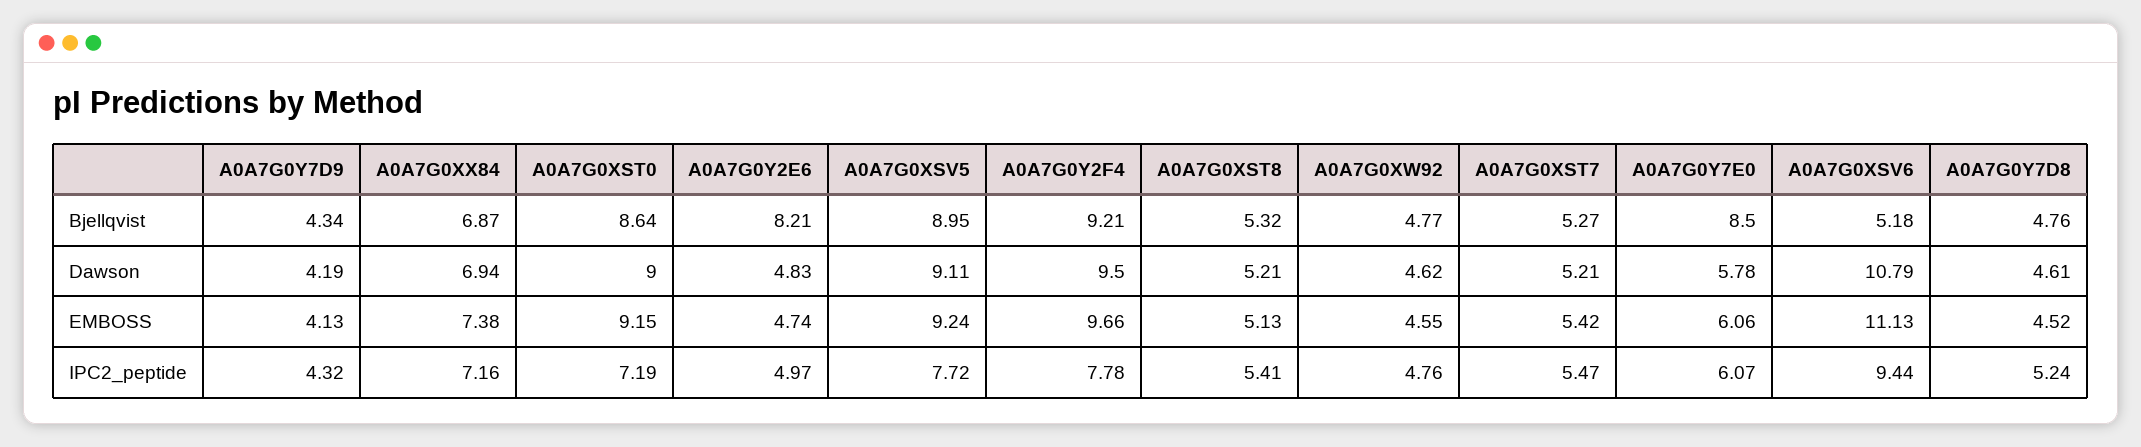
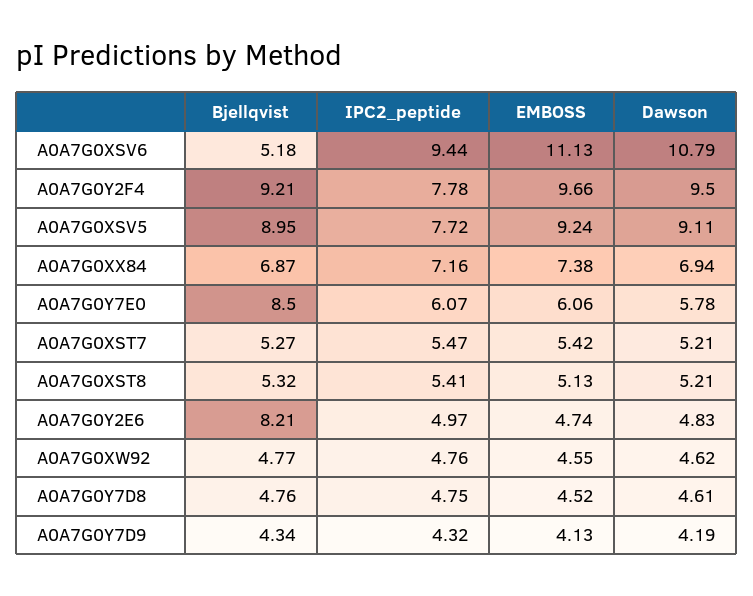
  {
    "A0A7G0Y7D9": {
      "Bjellqvist": 4.34,
      "Dawson": 4.19,
      "EMBOSS": 4.13,
      "IPC2_peptide": 4.32
    },
    "A0A7G0XX84": {
      "Bjellqvist": 6.87,
      "Dawson": 6.94,
      "EMBOSS": 7.38,
      "IPC2_peptide": 7.16
    },
-   "A0A7G0XST0": {
-     "Bjellqvist": 8.64,
-     "Dawson": 9,
-     "EMBOSS": 9.15,
-     "IPC2_peptide": 7.19
-   },
    "A0A7G0Y2E6": {
      "Bjellqvist": 8.21,
      "Dawson": 4.83,
      "EMBOSS": 4.74,
      "IPC2_peptide": 4.97
    },
    "A0A7G0XSV5": {
      "Bjellqvist": 8.95,
      "Dawson": 9.11,
      "EMBOSS": 9.24,
      "IPC2_peptide": 7.72
    },
    "A0A7G0Y2F4": {
      "Bjellqvist": 9.21,
      "Dawson": 9.5,
      "EMBOSS": 9.66,
      "IPC2_peptide": 7.78
    },
    "A0A7G0XST8": {
      "Bjellqvist": 5.32,
      "Dawson": 5.21,
      "EMBOSS": 5.13,
      "IPC2_peptide": 5.41
    },
    "A0A7G0XW92": {
      "Bjellqvist": 4.77,
      "Dawson": 4.62,
      "EMBOSS": 4.55,
      "IPC2_peptide": 4.76
    },
    "A0A7G0XST7": {
      "Bjellqvist": 5.27,
      "Dawson": 5.21,
      "EMBOSS": 5.42,
      "IPC2_peptide": 5.47
    },
    "A0A7G0Y7E0": {
      "Bjellqvist": 8.5,
      "Dawson": 5.78,
      "EMBOSS": 6.06,
      "IPC2_peptide": 6.07
    },
    "A0A7G0XSV6": {
      "Bjellqvist": 5.18,
      "Dawson": 10.79,
      "EMBOSS": 11.13,
      "IPC2_peptide": 9.44
    },
    "A0A7G0Y7D8": {
      "Bjellqvist": 4.76,
      "Dawson": 4.61,
      "EMBOSS": 4.52,
-     "IPC2_peptide": 5.24
+     "IPC2_peptide": 4.75
    }
  }

